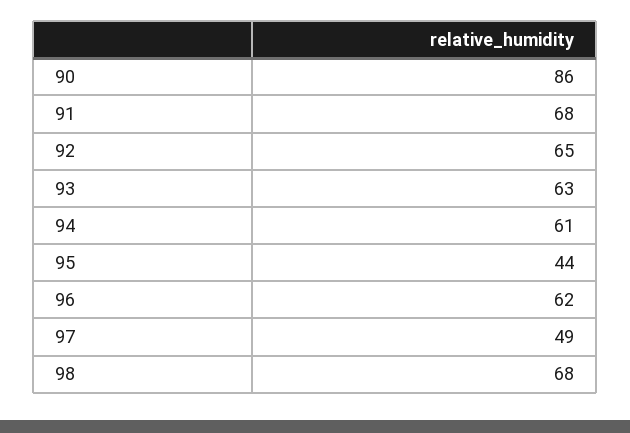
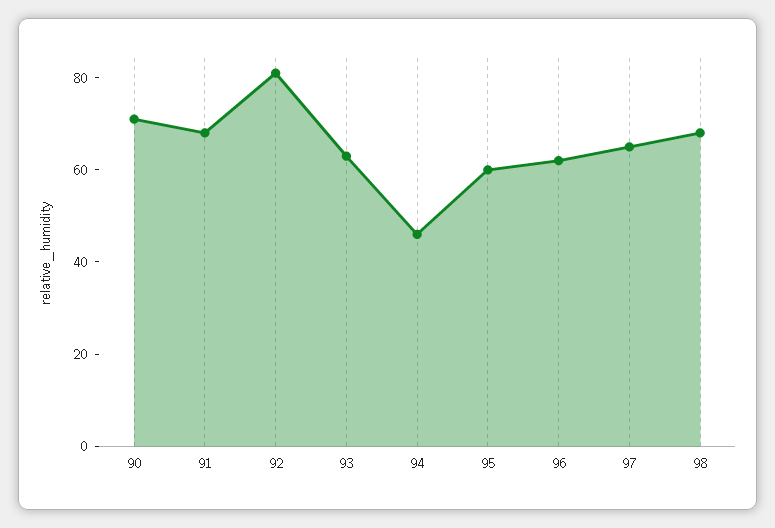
  {
-   "90": 86,
+   "90": 70,
    "91": 68,
-   "92": 65,
+   "92": 80,
    "93": 63,
-   "94": 61,
+   "94": 45,
-   "95": 44,
+   "95": 60,
    "96": 62,
-   "97": 49,
+   "97": 65,
    "98": 68
  }

